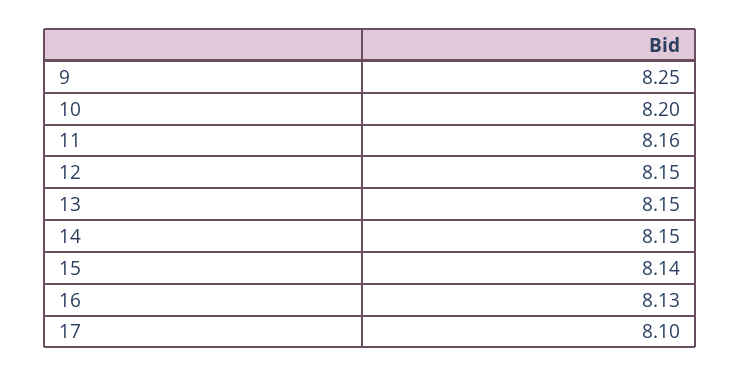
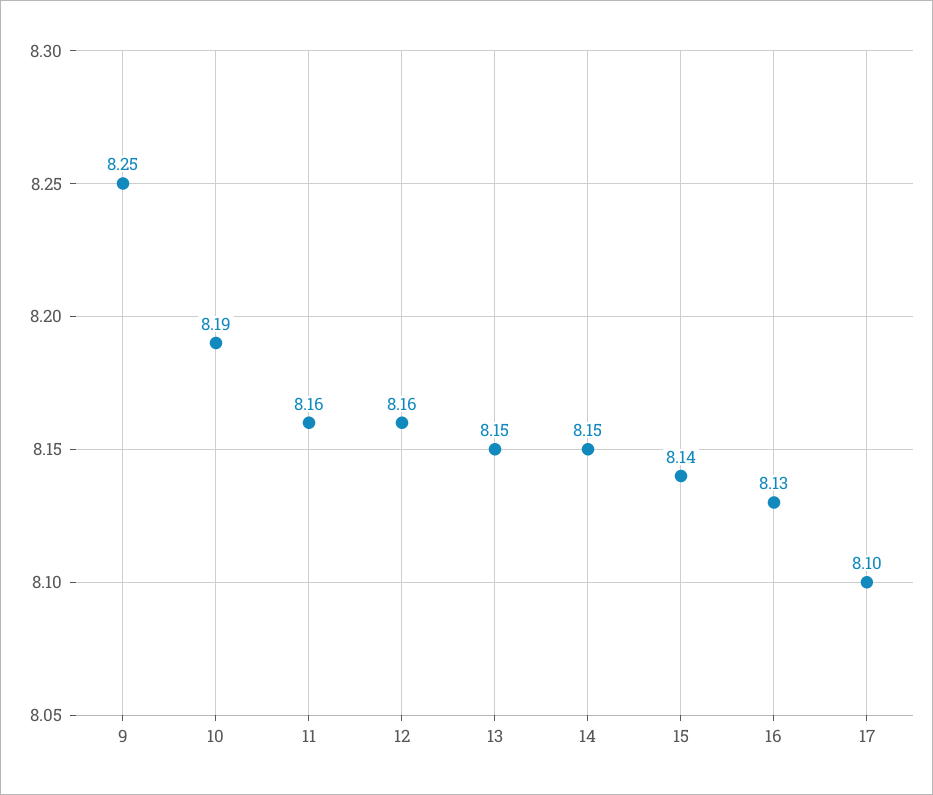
  {
    "9": 8.25,
-   "10": 8.2,
+   "10": 8.19,
    "11": 8.16,
-   "12": 8.15,
+   "12": 8.16,
    "13": 8.15,
    "14": 8.15,
    "15": 8.14,
    "16": 8.13,
    "17": 8.1
  }

